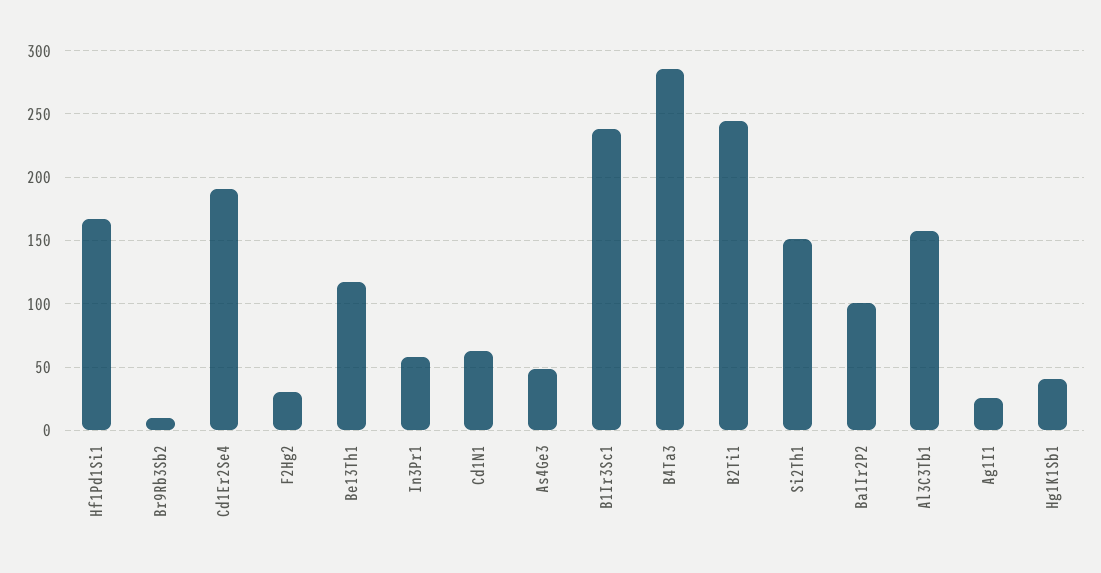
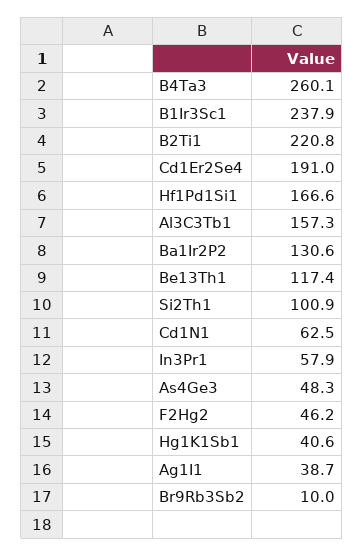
  {
    "Hf1Pd1Si1": 166.6,
    "Br9Rb3Sb2": 10,
    "Cd1Er2Se4": 191,
-   "F2Hg2": 30,
+   "F2Hg2": 46.2,
    "Be13Th1": 117.4,
    "In3Pr1": 57.9,
    "Cd1N1": 62.5,
    "As4Ge3": 48.3,
    "B1Ir3Sc1": 237.9,
-   "B4Ta3": 285,
+   "B4Ta3": 260.1,
-   "B2Ti1": 245,
+   "B2Ti1": 220.8,
-   "Si2Th1": 150,
+   "Si2Th1": 100.9,
-   "Ba1Ir2P2": 100,
+   "Ba1Ir2P2": 130.6,
    "Al3C3Tb1": 157.3,
-   "Ag1I1": 25,
+   "Ag1I1": 38.7,
    "Hg1K1Sb1": 40.6
  }

